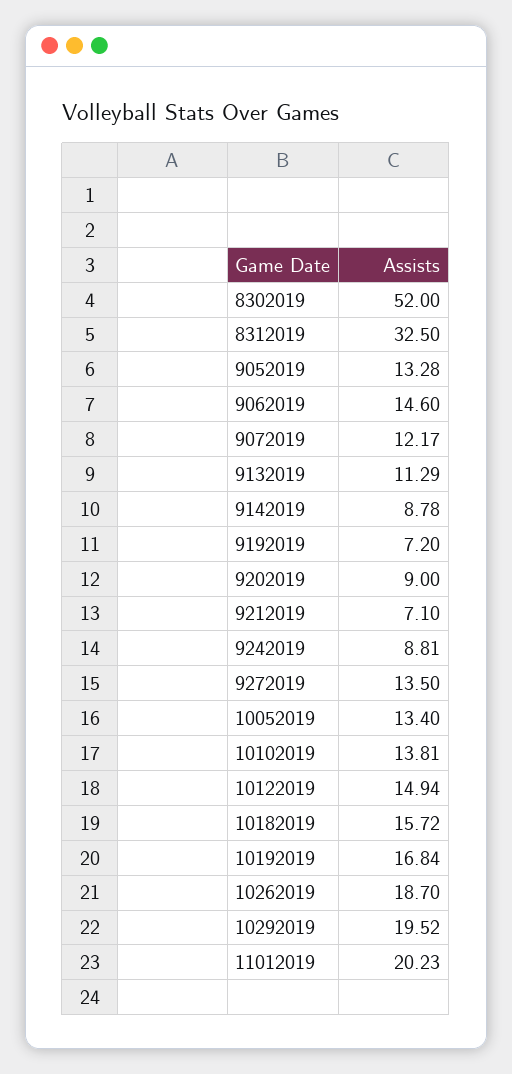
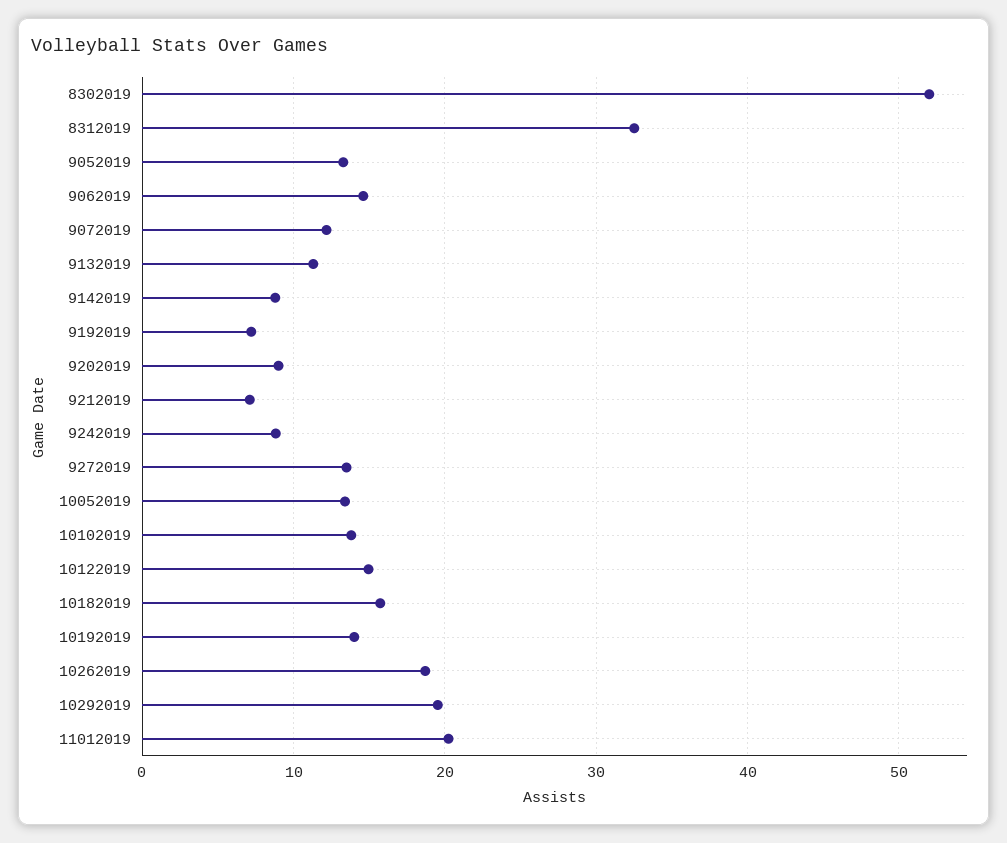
  {
    "8302019": 52,
    "8312019": 32.5,
    "9052019": 13.28,
    "9062019": 14.6,
    "9072019": 12.17,
    "9132019": 11.29,
    "9142019": 8.78,
    "9192019": 7.2,
    "9202019": 9,
    "9212019": 7.1,
    "9242019": 8.81,
    "9272019": 13.5,
    "10052019": 13.4,
    "10102019": 13.81,
    "10122019": 14.94,
    "10182019": 15.72,
-   "10192019": 16.84,
+   "10192019": 14,
    "10262019": 18.7,
    "10292019": 19.52,
    "11012019": 20.23
  }

